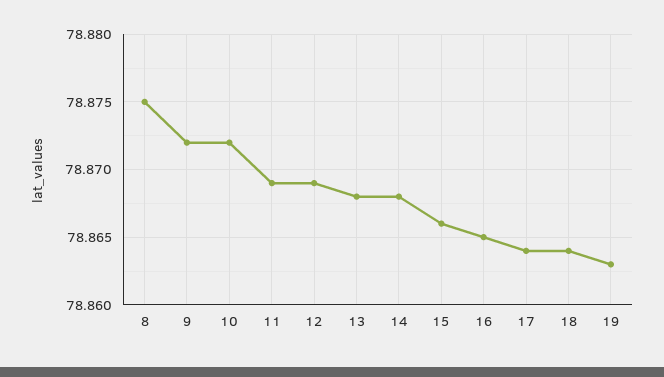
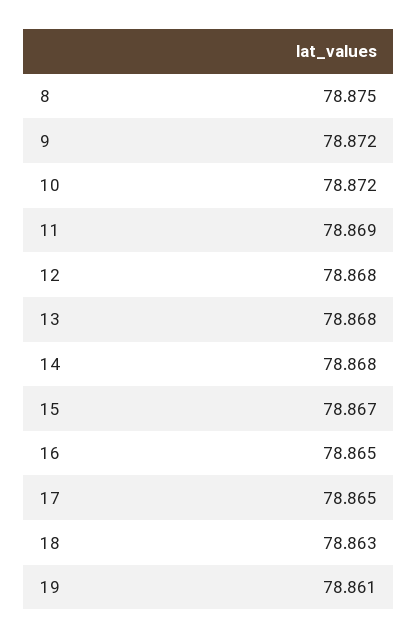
  {
    "8": 78.875,
    "9": 78.872,
    "10": 78.872,
    "11": 78.869,
-   "12": 78.869,
+   "12": 78.868,
    "13": 78.868,
    "14": 78.868,
-   "15": 78.866,
+   "15": 78.867,
    "16": 78.865,
-   "17": 78.864,
+   "17": 78.865,
-   "18": 78.864,
+   "18": 78.863,
-   "19": 78.863
+   "19": 78.861
  }

